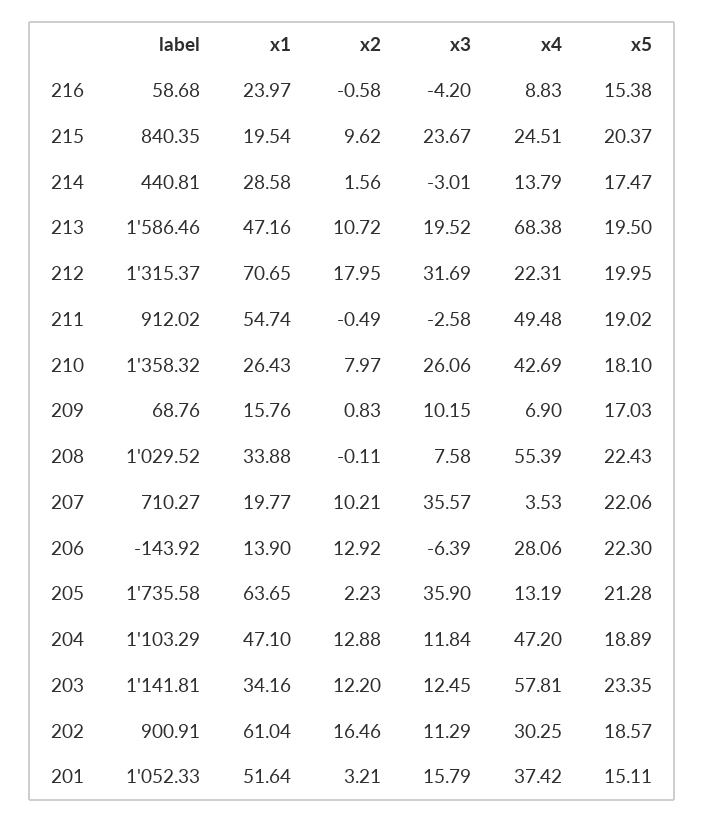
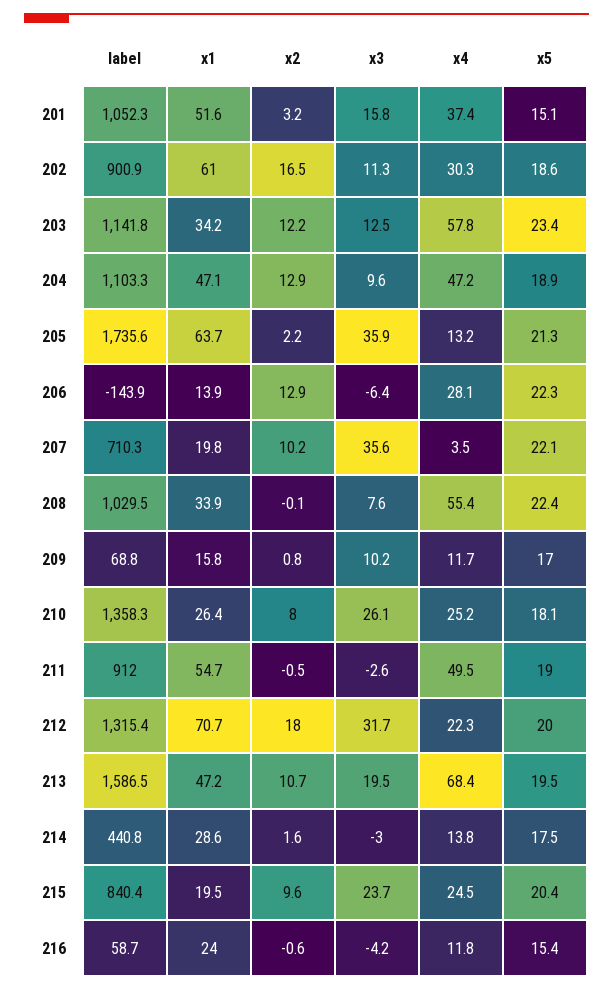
  {
    "label": {
      "216": 58.68,
      "215": 840.35,
      "214": 440.81,
      "213": 1586.46,
      "212": 1315.37,
      "211": 912.02,
      "210": 1358.32,
      "209": 68.76,
      "208": 1029.52,
      "207": 710.27,
      "206": -143.92,
      "205": 1735.58,
      "204": 1103.29,
      "203": 1141.81,
      "202": 900.91,
      "201": 1052.33
    },
    "x1": {
      "216": 23.97,
      "215": 19.54,
      "214": 28.58,
      "213": 47.16,
      "212": 70.65,
      "211": 54.74,
      "210": 26.43,
      "209": 15.76,
      "208": 33.88,
      "207": 19.77,
      "206": 13.9,
      "205": 63.65,
      "204": 47.1,
      "203": 34.16,
      "202": 61.04,
      "201": 51.64
    },
    "x2": {
      "216": -0.58,
      "215": 9.62,
      "214": 1.56,
      "213": 10.72,
      "212": 17.95,
      "211": -0.49,
      "210": 7.97,
      "209": 0.83,
      "208": -0.11,
      "207": 10.21,
      "206": 12.92,
      "205": 2.23,
      "204": 12.88,
      "203": 12.2,
      "202": 16.46,
      "201": 3.21
    },
    "x3": {
      "216": -4.2,
      "215": 23.67,
      "214": -3.01,
      "213": 19.52,
      "212": 31.69,
      "211": -2.58,
      "210": 26.06,
      "209": 10.15,
      "208": 7.58,
      "207": 35.57,
      "206": -6.39,
      "205": 35.9,
-     "204": 11.84,
+     "204": 9.6,
      "203": 12.45,
      "202": 11.29,
      "201": 15.79
    },
    "x4": {
-     "216": 8.83,
+     "216": 11.8,
      "215": 24.51,
      "214": 13.79,
      "213": 68.38,
      "212": 22.31,
      "211": 49.48,
-     "210": 42.69,
+     "210": 25.2,
-     "209": 6.9,
+     "209": 11.7,
      "208": 55.39,
      "207": 3.53,
      "206": 28.06,
      "205": 13.19,
      "204": 47.2,
      "203": 57.81,
      "202": 30.25,
      "201": 37.42
    },
    "x5": {
      "216": 15.38,
      "215": 20.37,
      "214": 17.47,
      "213": 19.5,
      "212": 19.95,
      "211": 19.02,
      "210": 18.1,
      "209": 17.03,
      "208": 22.43,
      "207": 22.06,
      "206": 22.3,
      "205": 21.28,
      "204": 18.89,
      "203": 23.35,
      "202": 18.57,
      "201": 15.11
    }
  }

